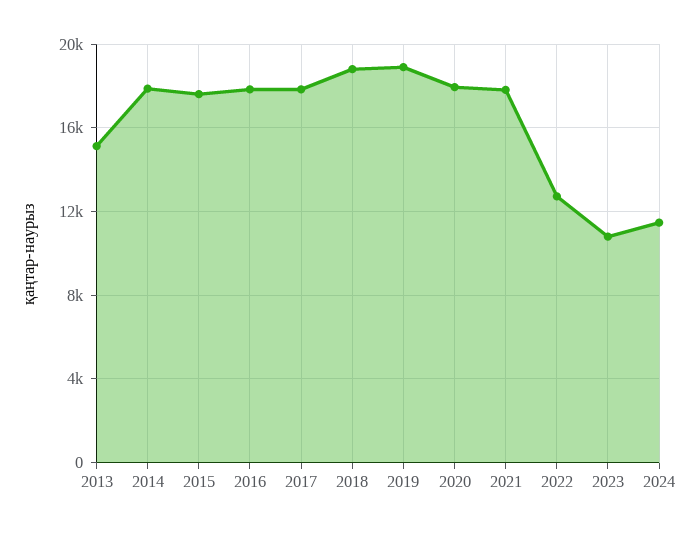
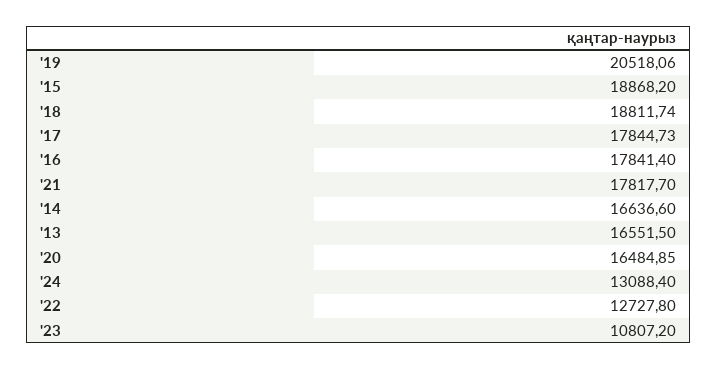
  {
-   "2013": 15000,
+   "2013": 16551.5,
-   "2014": 18000,
+   "2014": 16636.6,
-   "2015": 17500,
+   "2015": 18868.2,
    "2016": 17841.4,
    "2017": 17844.73,
    "2018": 18811.74,
-   "2019": 19000,
+   "2019": 20518.06,
-   "2020": 18000,
+   "2020": 16484.85,
    "2021": 17817.7,
    "2022": 12727.8,
    "2023": 10807.2,
-   "2024": 11500
+   "2024": 13088.4
  }

